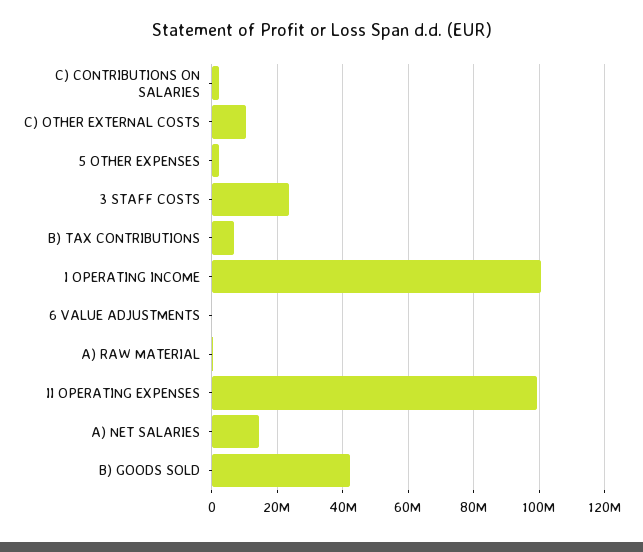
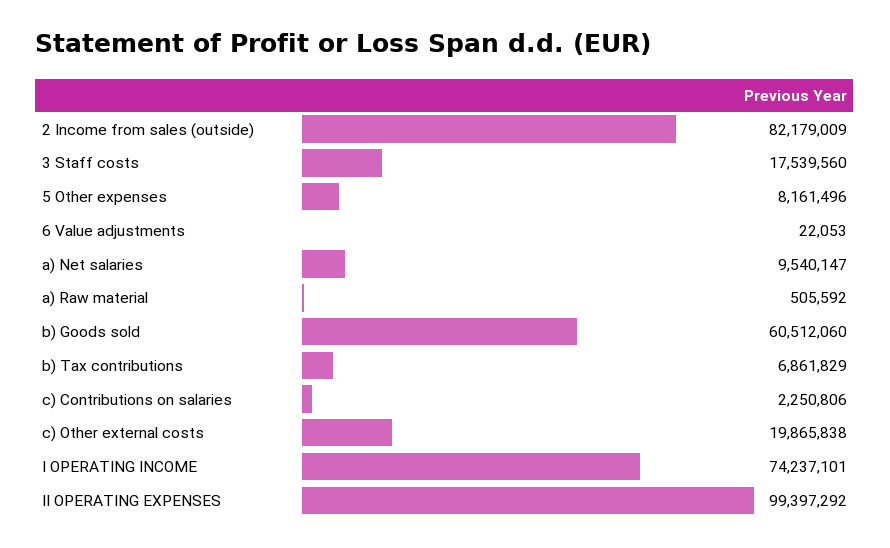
  {
    "C) CONTRIBUTIONS ON SALARIES": 2250806,
-   "C) OTHER EXTERNAL COSTS": 10000000,
+   "C) OTHER EXTERNAL COSTS": 19865838,
-   "5 OTHER EXPENSES": 2000000,
+   "5 OTHER EXPENSES": 8161496,
-   "3 STAFF COSTS": 24000000,
+   "3 STAFF COSTS": 17539560,
    "B) TAX CONTRIBUTIONS": 6861829,
-   "I OPERATING INCOME": 100000000,
+   "I OPERATING INCOME": 74237101,
    "6 VALUE ADJUSTMENTS": 22053,
    "A) RAW MATERIAL": 505592,
    "II OPERATING EXPENSES": 99397292,
-   "A) NET SALARIES": 14000000,
+   "A) NET SALARIES": 9540147,
-   "B) GOODS SOLD": 42000000
+   "B) GOODS SOLD": 60512060,
+   "2 Income from sales (outside)": 82179009
  }

